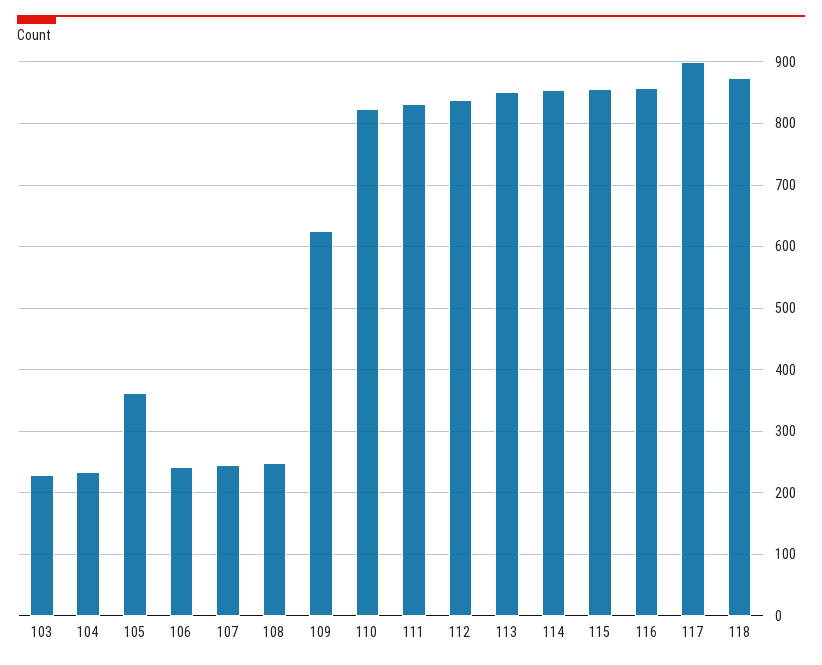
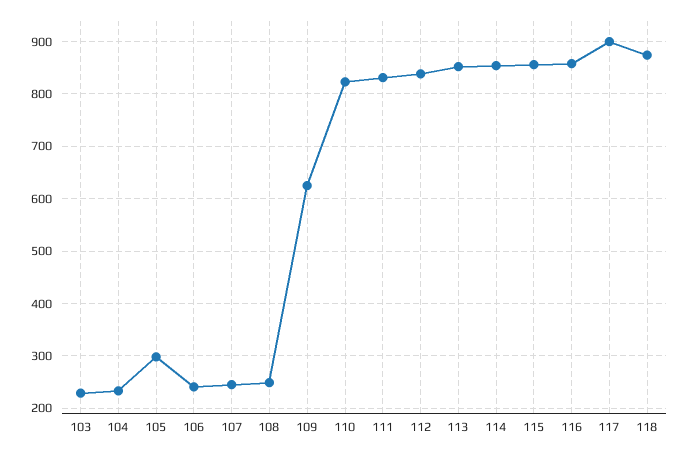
  {
    "103": 230,
    "104": 230,
-   "105": 360,
+   "105": 300,
    "106": 240,
    "107": 250,
    "108": 250,
    "109": 630,
    "110": 820,
    "111": 830,
    "112": 840,
    "113": 850,
    "114": 850,
    "115": 860,
    "116": 860,
    "117": 900,
    "118": 870
  }

